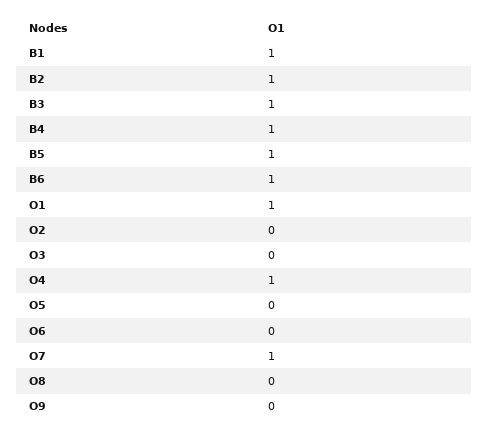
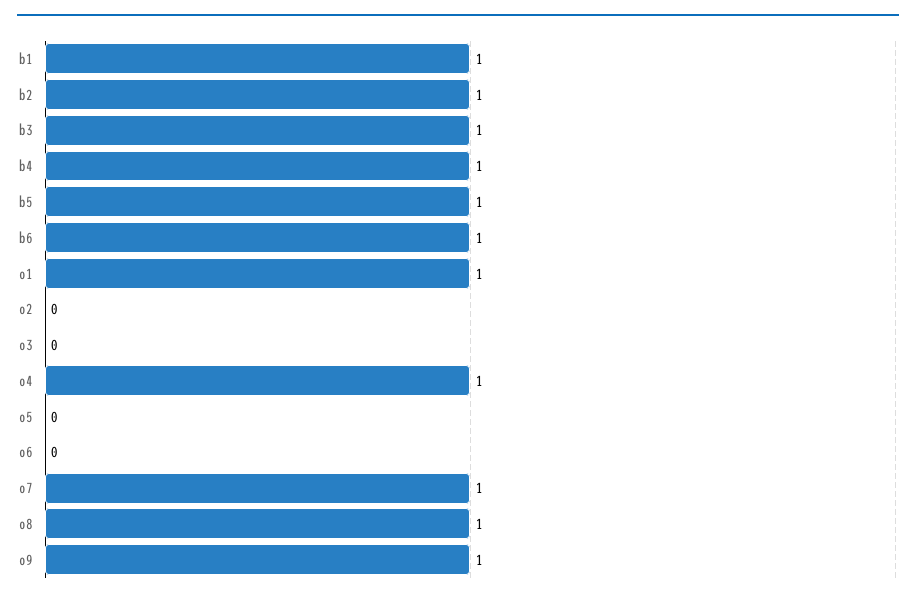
  {
    "B1": 1,
    "B2": 1,
    "B3": 1,
    "B4": 1,
    "B5": 1,
    "B6": 1,
    "O1": 1,
    "O2": 0,
    "O3": 0,
    "O4": 1,
    "O5": 0,
    "O6": 0,
    "O7": 1,
-   "O8": 0,
+   "O8": 1,
-   "O9": 0
+   "O9": 1
  }

